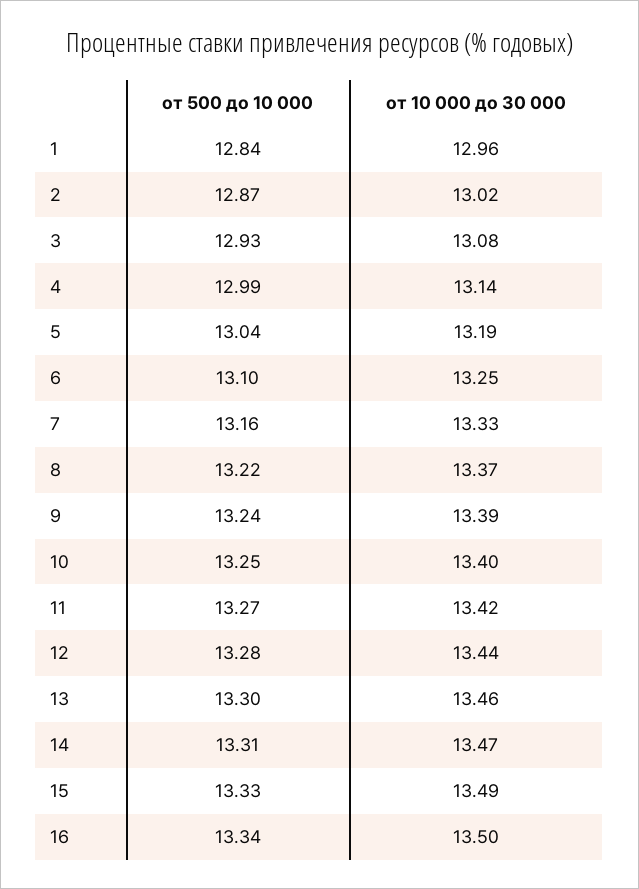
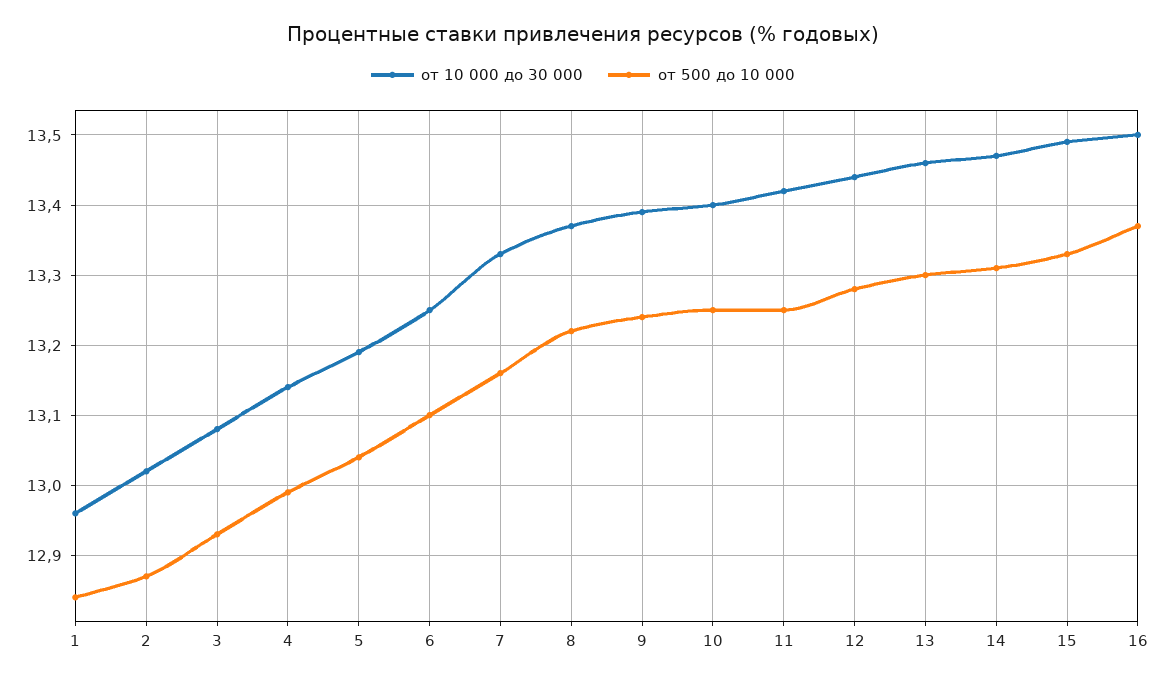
  {
    "от 500 до 10 000": {
      "1": 12.84,
      "2": 12.87,
      "3": 12.93,
      "4": 12.99,
      "5": 13.04,
      "6": 13.1,
      "7": 13.16,
      "8": 13.22,
      "9": 13.24,
      "10": 13.25,
-     "11": 13.27,
+     "11": 13.25,
      "12": 13.28,
      "13": 13.3,
      "14": 13.31,
      "15": 13.33,
-     "16": 13.34
+     "16": 13.37
    },
    "от 10 000 до 30 000": {
      "1": 12.96,
      "2": 13.02,
      "3": 13.08,
      "4": 13.14,
      "5": 13.19,
      "6": 13.25,
      "7": 13.33,
      "8": 13.37,
      "9": 13.39,
      "10": 13.4,
      "11": 13.42,
      "12": 13.44,
      "13": 13.46,
      "14": 13.47,
      "15": 13.49,
      "16": 13.5
    }
  }

